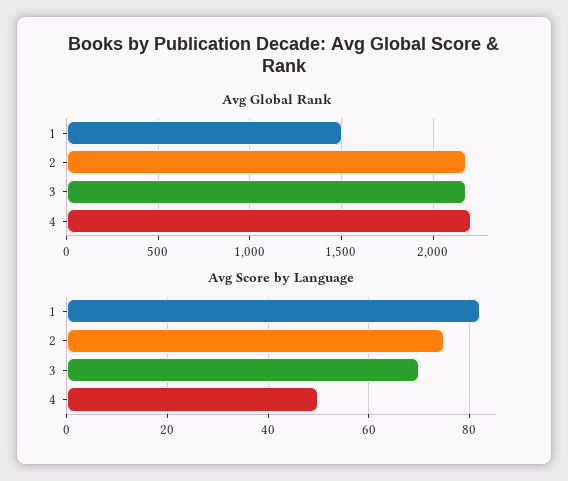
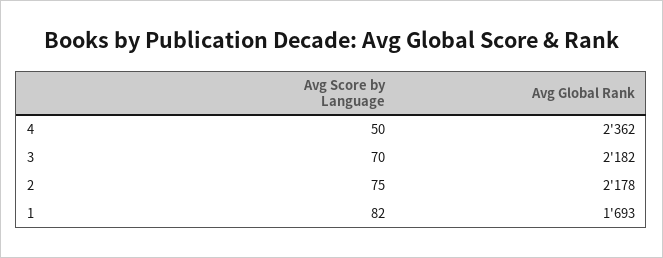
  {
    "Avg Global Rank": {
-     "1": 1500,
+     "1": 1693,
      "2": 2178,
      "3": 2182,
-     "4": 2200
+     "4": 2362
    },
    "Avg Score by Language": {
      "1": 82,
      "2": 75,
      "3": 70,
      "4": 50
    }
  }

